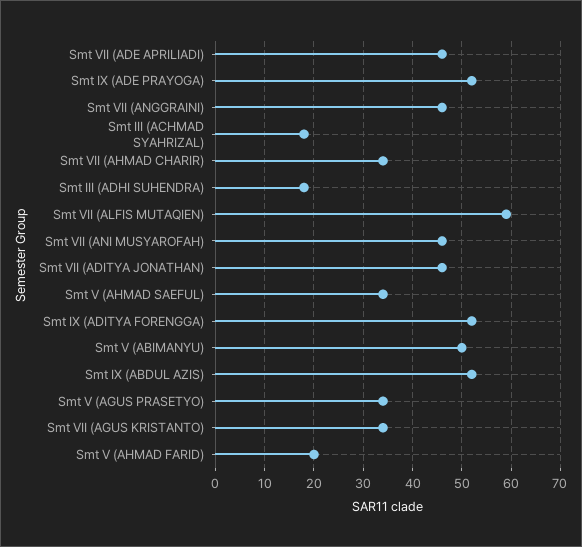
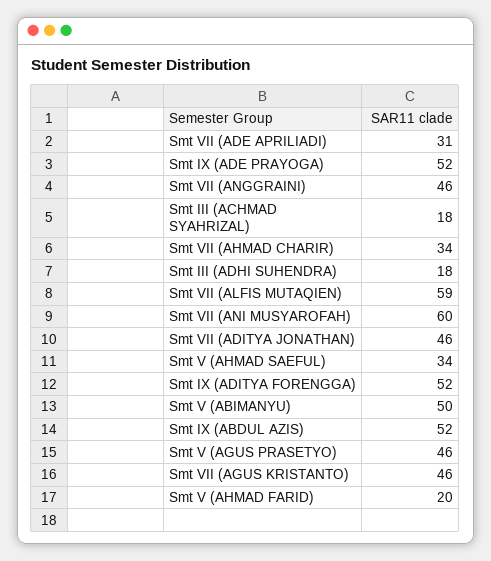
  {
-   "Smt VII (ADE APRILIADI)": 45,
+   "Smt VII (ADE APRILIADI)": 31,
    "Smt IX (ADE PRAYOGA)": 52,
    "Smt VII (ANGGRAINI)": 46,
    "Smt III (ACHMAD SYAHRIZAL)": 18,
    "Smt VII (AHMAD CHARIR)": 34,
    "Smt III (ADHI SUHENDRA)": 18,
    "Smt VII (ALFIS MUTAQIEN)": 59,
-   "Smt VII (ANI MUSYAROFAH)": 45,
+   "Smt VII (ANI MUSYAROFAH)": 60,
    "Smt VII (ADITYA JONATHAN)": 46,
    "Smt V (AHMAD SAEFUL)": 34,
    "Smt IX (ADITYA FORENGGA)": 52,
    "Smt V (ABIMANYU)": 50,
    "Smt IX (ABDUL AZIS)": 52,
-   "Smt V (AGUS PRASETYO)": 35,
+   "Smt V (AGUS PRASETYO)": 46,
-   "Smt VII (AGUS KRISTANTO)": 35,
+   "Smt VII (AGUS KRISTANTO)": 46,
    "Smt V (AHMAD FARID)": 20
  }

